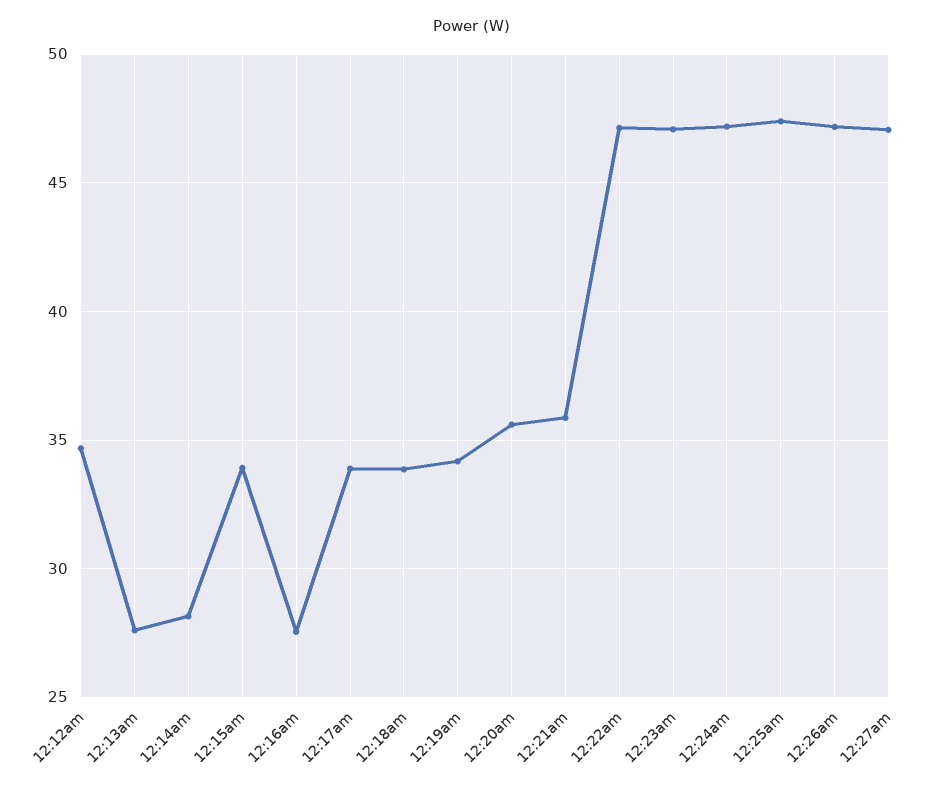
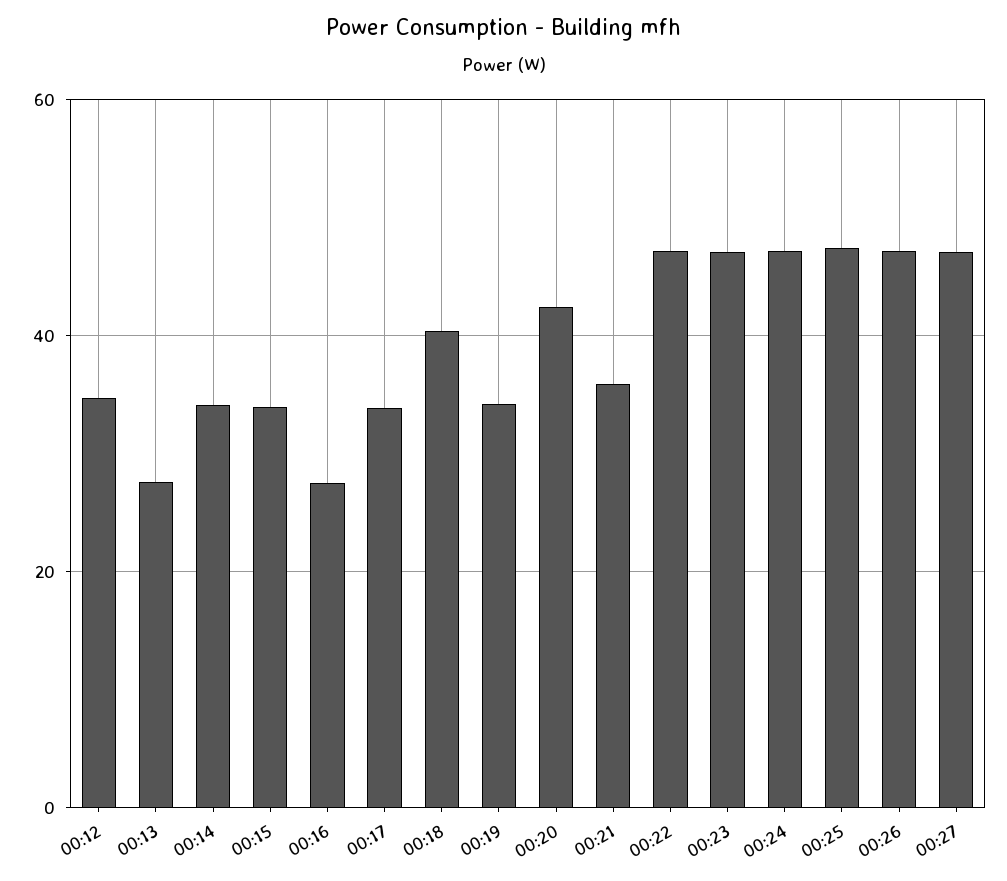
  {
    "12:12am": 34.5,
    "12:13am": 27.5,
-   "12:14am": 28,
+   "12:14am": 34,
    "12:15am": 34,
    "12:16am": 27.5,
    "12:17am": 34,
-   "12:18am": 34,
+   "12:18am": 40,
    "12:19am": 34,
-   "12:20am": 35.5,
+   "12:20am": 42,
    "12:21am": 36,
    "12:22am": 47,
    "12:23am": 47,
    "12:24am": 47,
    "12:25am": 47.5,
    "12:26am": 47,
    "12:27am": 47
  }

